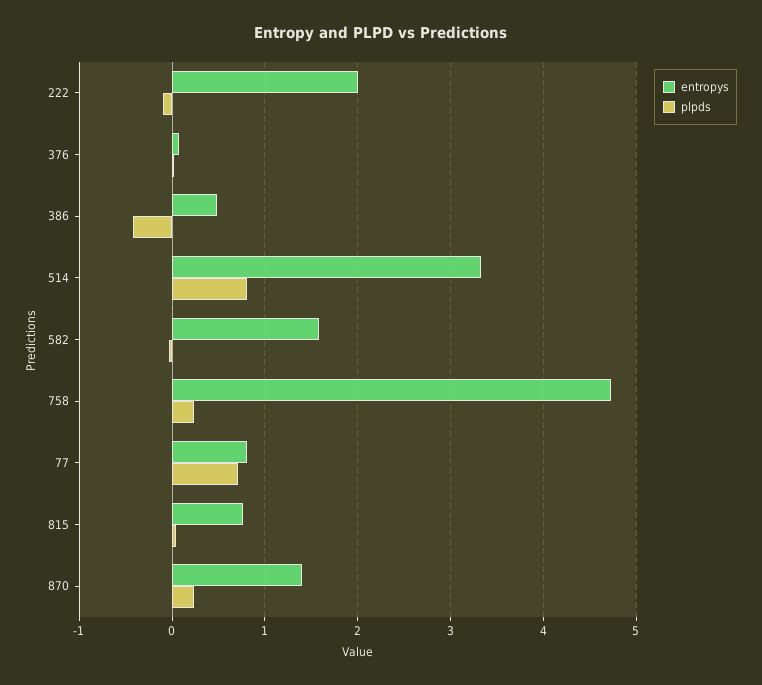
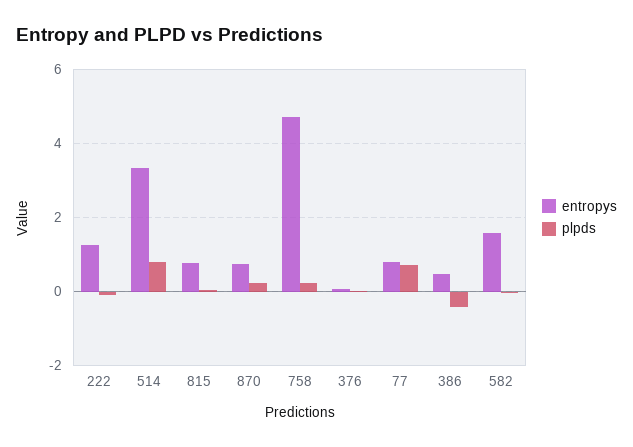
  {
    "entropys": {
-     "222": 2,
+     "222": 1.2,
      "376": 0.1,
      "386": 0.5,
      "514": 3.3,
      "582": 1.6,
      "758": 4.7,
      "77": 0.8,
      "815": 0.8,
-     "870": 1.4
+     "870": 0.8
    },
    "plpds": {
      "222": -0.1,
      "376": 0,
      "386": -0.4,
      "514": 0.8,
      "582": 0,
      "758": 0.2,
      "77": 0.7,
      "815": 0,
      "870": 0.2
    }
  }

